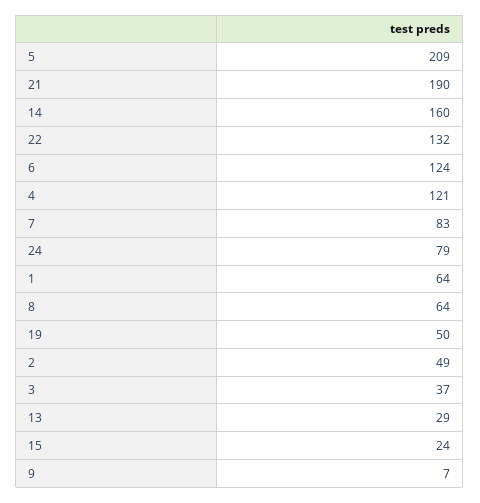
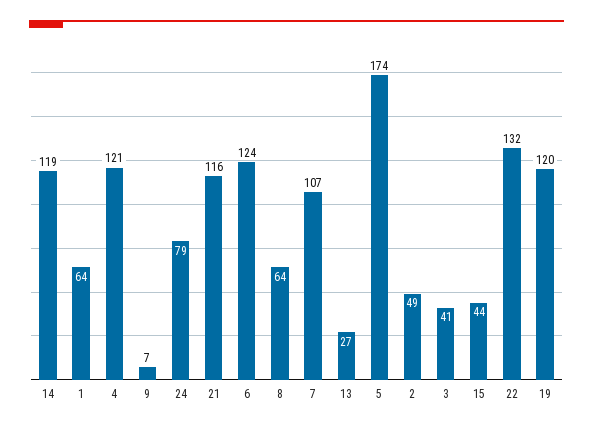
  {
-   "5": 209,
+   "5": 174,
-   "21": 190,
+   "21": 116,
-   "14": 160,
+   "14": 119,
    "22": 132,
    "6": 124,
    "4": 121,
-   "7": 83,
+   "7": 107,
    "24": 79,
    "1": 64,
    "8": 64,
-   "19": 50,
+   "19": 120,
    "2": 49,
-   "3": 37,
+   "3": 41,
-   "13": 29,
+   "13": 27,
-   "15": 24,
+   "15": 44,
    "9": 7
  }

